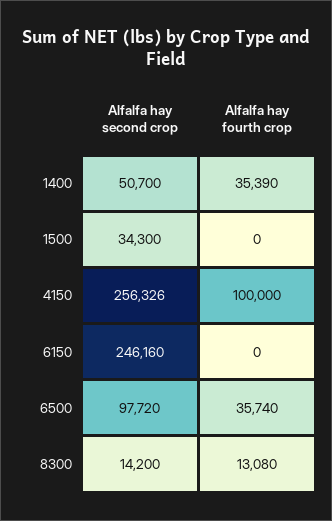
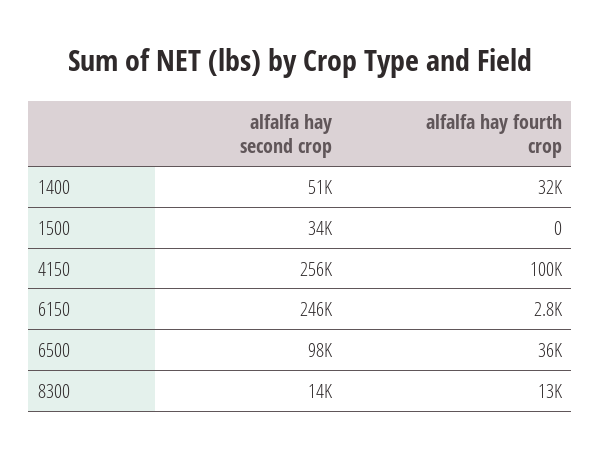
  {
    "Alfalfa hay second crop": {
      "1400": 50700,
      "1500": 34300,
      "4150": 256326,
      "6150": 246160,
      "6500": 97720,
      "8300": 14200
    },
    "Alfalfa hay fourth crop": {
-     "1400": 35390,
+     "1400": 32000,
      "1500": 0,
      "4150": 100000,
-     "6150": 0,
+     "6150": 2800,
      "6500": 35740,
      "8300": 13080
    }
  }

